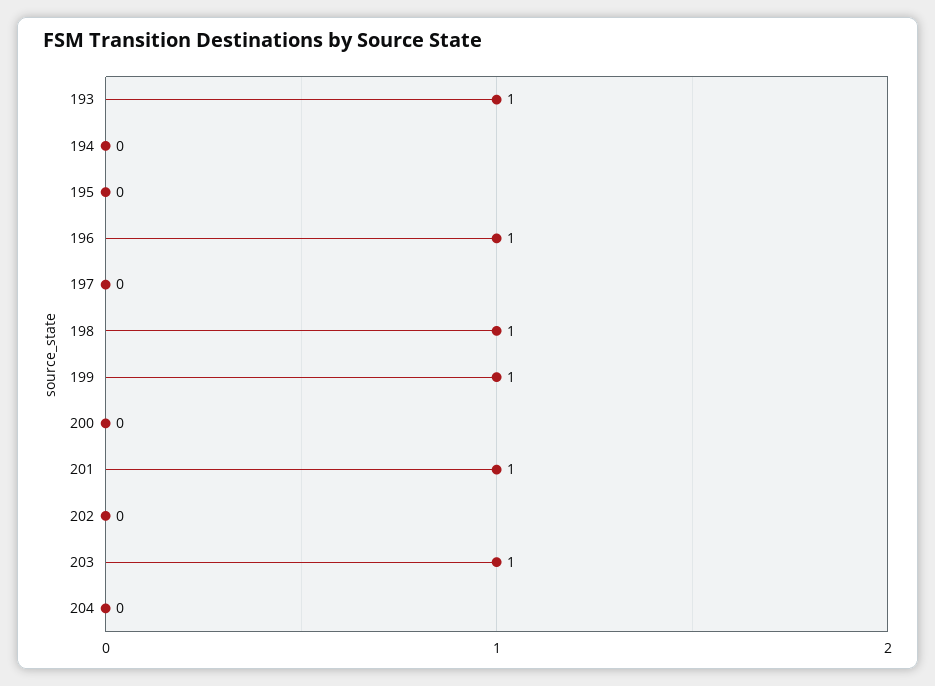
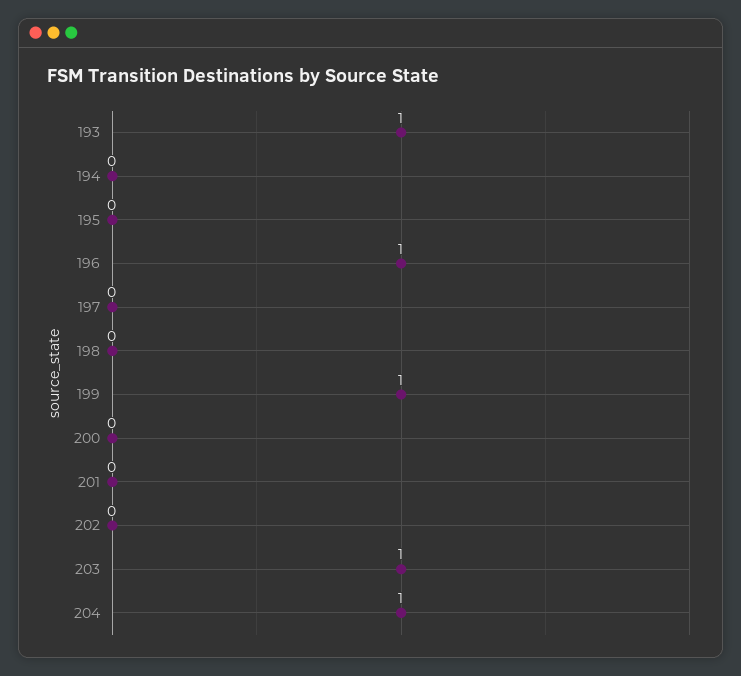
  {
    "193": 1,
    "194": 0,
    "195": 0,
    "196": 1,
    "197": 0,
-   "198": 1,
+   "198": 0,
    "199": 1,
    "200": 0,
-   "201": 1,
+   "201": 0,
    "202": 0,
    "203": 1,
-   "204": 0
+   "204": 1
  }

